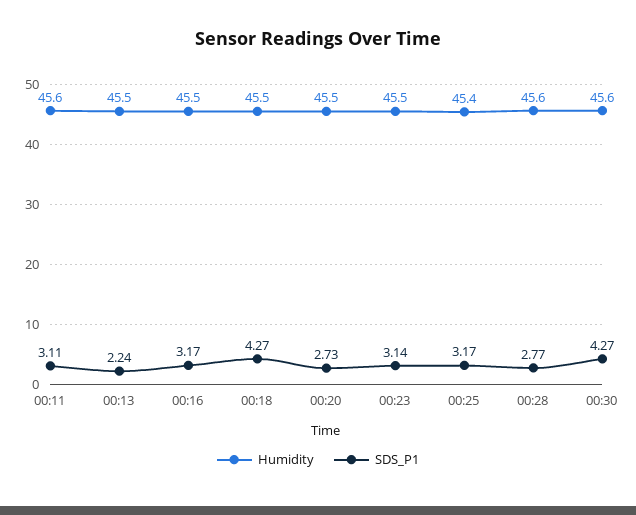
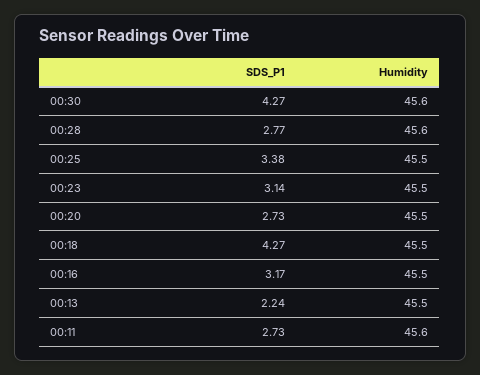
  {
    "Humidity": {
      "00:11": 45.6,
      "00:13": 45.5,
      "00:16": 45.5,
      "00:18": 45.5,
      "00:20": 45.5,
      "00:23": 45.5,
-     "00:25": 45.4,
+     "00:25": 45.5,
      "00:28": 45.6,
      "00:30": 45.6
    },
    "SDS_P1": {
-     "00:11": 3.11,
+     "00:11": 2.73,
      "00:13": 2.24,
      "00:16": 3.17,
      "00:18": 4.27,
      "00:20": 2.73,
      "00:23": 3.14,
-     "00:25": 3.17,
+     "00:25": 3.38,
      "00:28": 2.77,
      "00:30": 4.27
    }
  }

